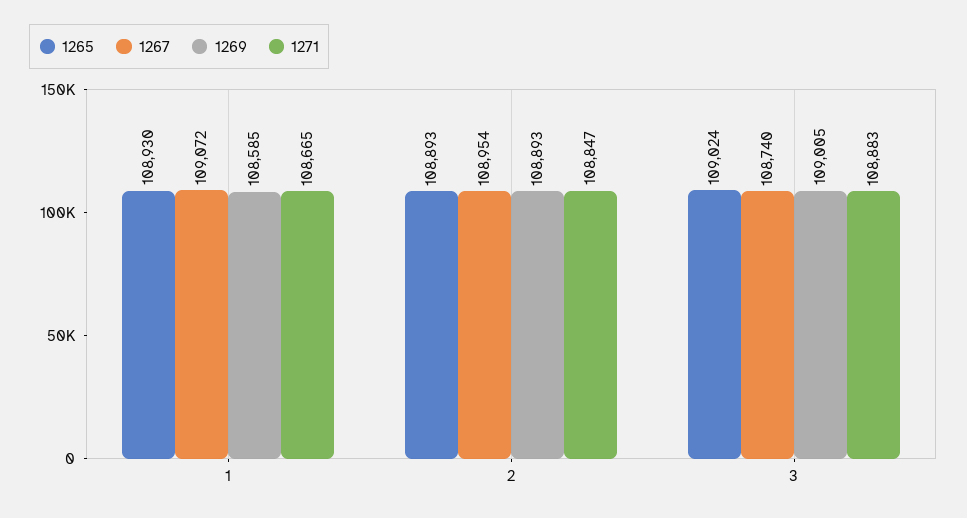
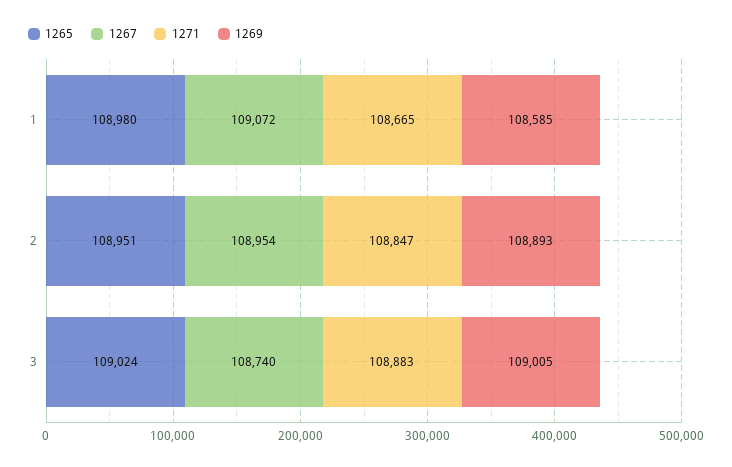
  {
    "1265": {
-     "1": 108930,
+     "1": 108980,
-     "2": 108893,
+     "2": 108951,
      "3": 109024
    },
    "1267": {
      "1": 109072,
      "2": 108954,
      "3": 108740
    },
    "1269": {
      "1": 108585,
      "2": 108893,
      "3": 109005
    },
    "1271": {
      "1": 108665,
      "2": 108847,
      "3": 108883
    }
  }

